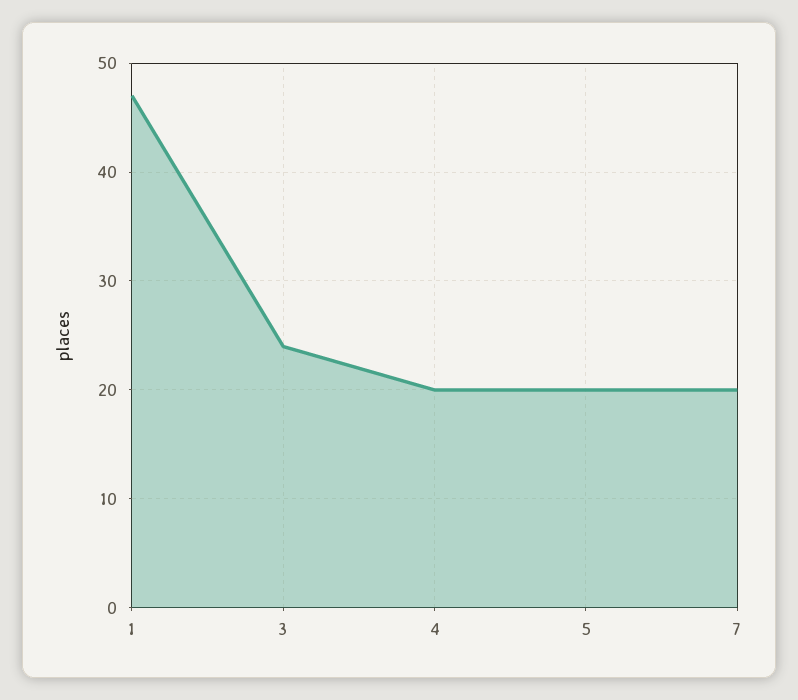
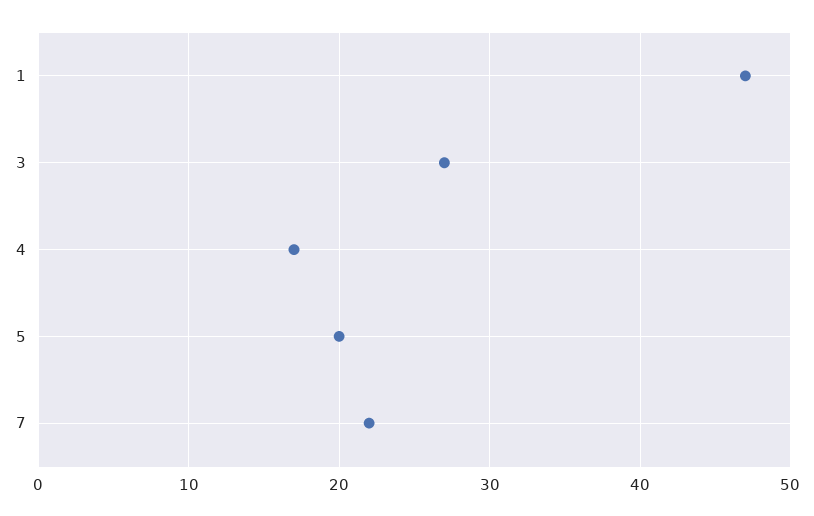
  {
    "1": 47,
-   "3": 24,
+   "3": 27,
-   "4": 20,
+   "4": 17,
    "5": 20,
-   "7": 20
+   "7": 22
  }

